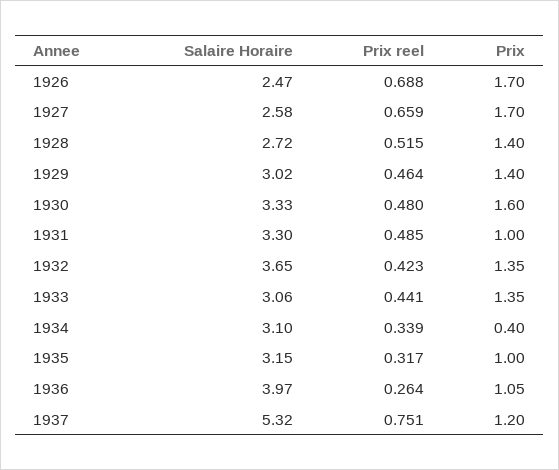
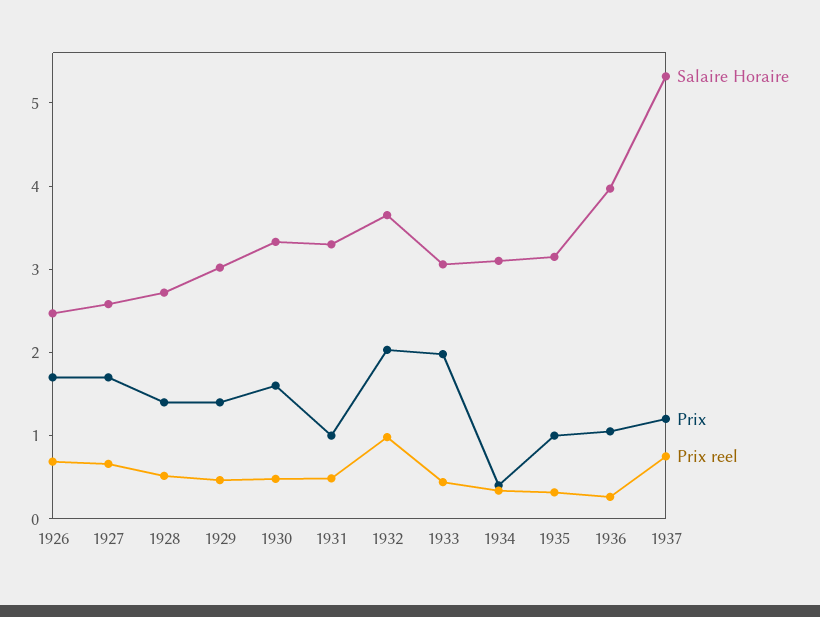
  {
    "Salaire Horaire": {
      "1926": 2.47,
      "1927": 2.58,
      "1928": 2.72,
      "1929": 3.02,
      "1930": 3.33,
      "1931": 3.3,
      "1932": 3.65,
      "1933": 3.06,
      "1934": 3.1,
      "1935": 3.15,
      "1936": 3.97,
      "1937": 5.32
    },
    "Prix reel": {
      "1926": 0.688,
      "1927": 0.659,
      "1928": 0.515,
      "1929": 0.464,
      "1930": 0.48,
      "1931": 0.485,
-     "1932": 0.423,
+     "1932": 1,
      "1933": 0.441,
      "1934": 0.339,
      "1935": 0.317,
      "1936": 0.264,
      "1937": 0.751
    },
    "Prix": {
      "1926": 1.7,
      "1927": 1.7,
      "1928": 1.4,
      "1929": 1.4,
      "1930": 1.6,
      "1931": 1,
-     "1932": 1.35,
+     "1932": 2,
-     "1933": 1.35,
+     "1933": 2,
      "1934": 0.4,
      "1935": 1,
      "1936": 1.05,
      "1937": 1.2
    }
  }

